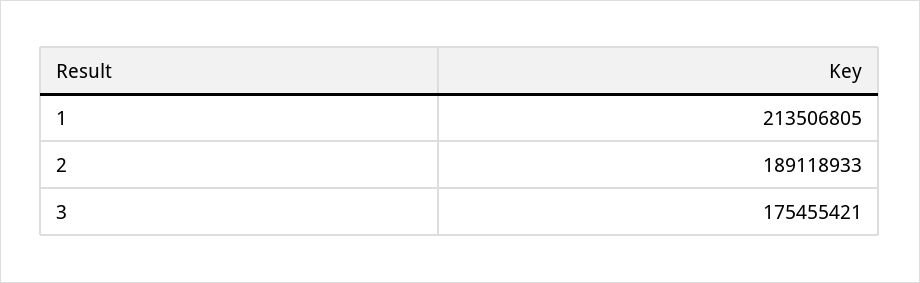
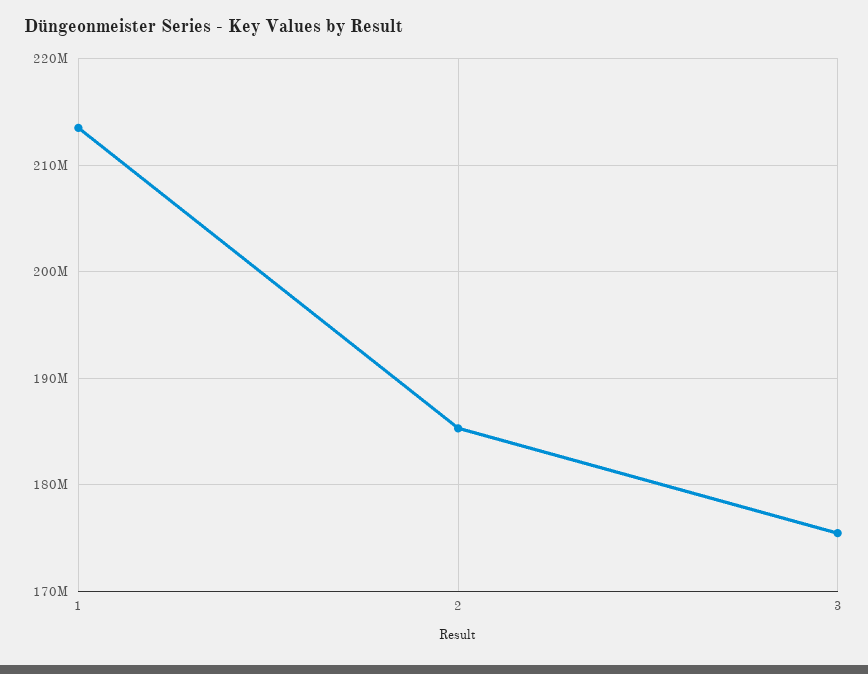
  {
    "1": 213506805,
-   "2": 189118933,
+   "2": 185000000,
    "3": 175455421
  }

